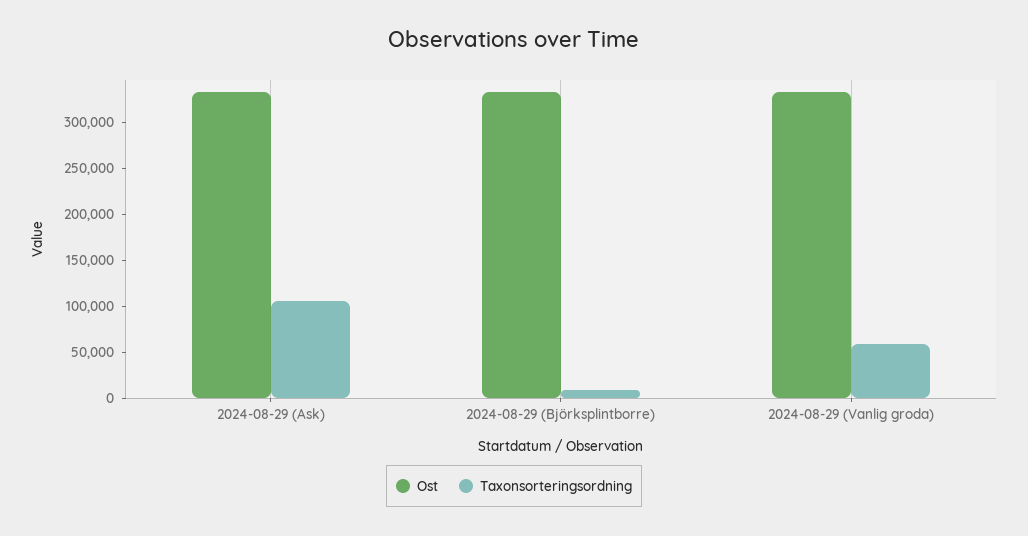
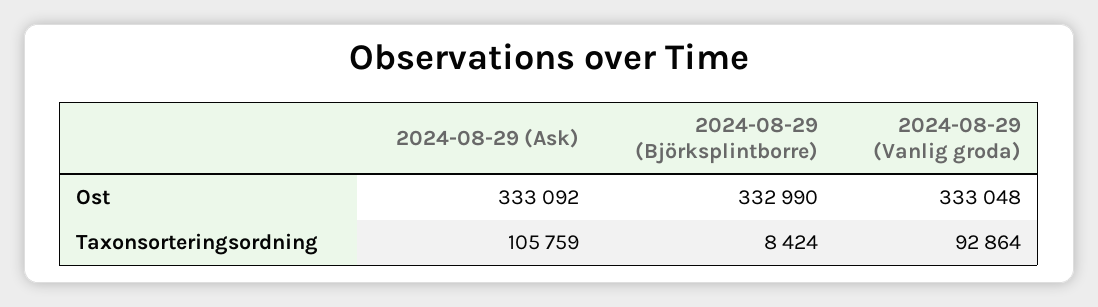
  {
    "Ost": {
      "2024-08-29 (Ask)": 333092,
      "2024-08-29 (Björksplintborre)": 332990,
      "2024-08-29 (Vanlig groda)": 333048
    },
    "Taxonsorteringsordning": {
      "2024-08-29 (Ask)": 105759,
      "2024-08-29 (Björksplintborre)": 8424,
-     "2024-08-29 (Vanlig groda)": 60000
+     "2024-08-29 (Vanlig groda)": 92864
    }
  }

